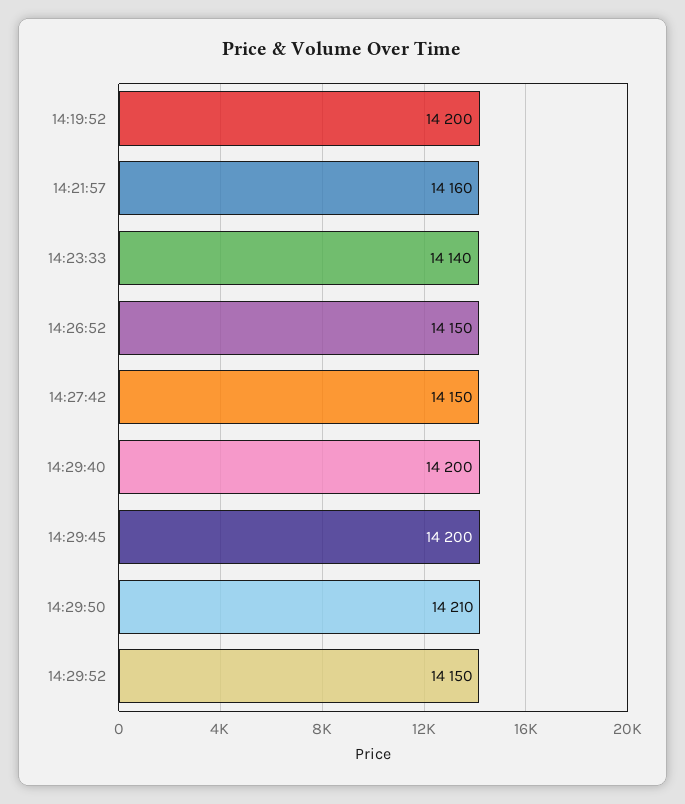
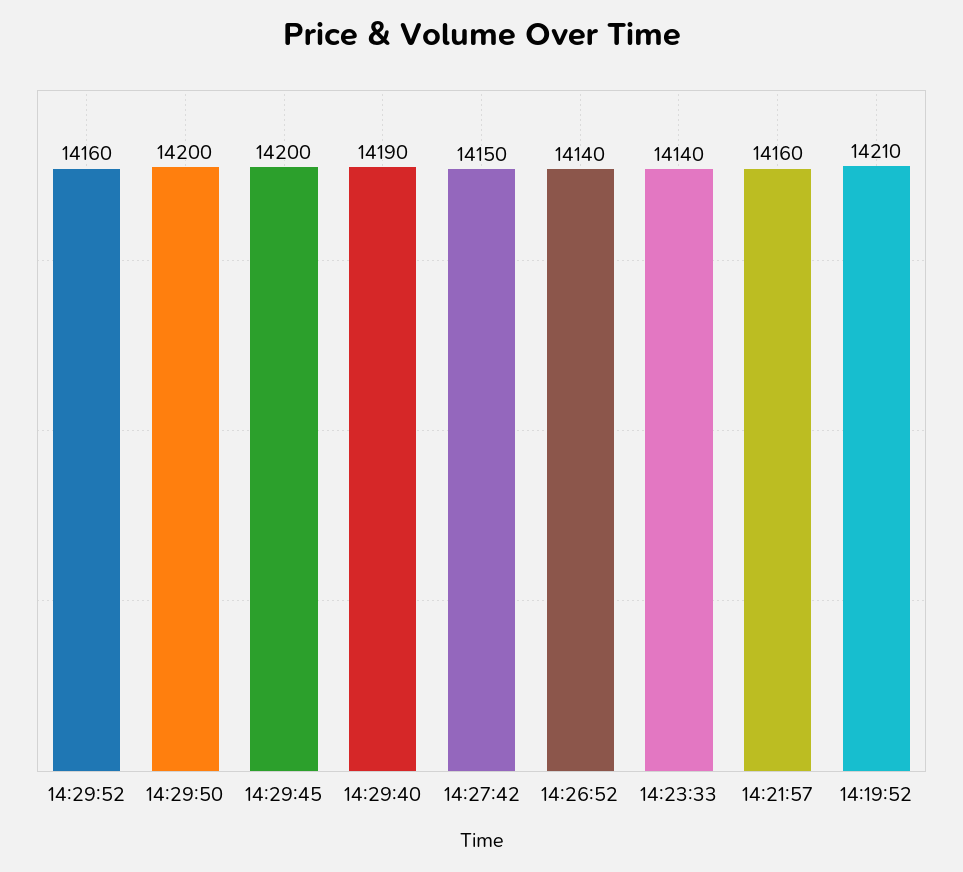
  {
-   "14:19:52": 14200,
+   "14:19:52": 14210,
    "14:21:57": 14160,
    "14:23:33": 14140,
-   "14:26:52": 14150,
+   "14:26:52": 14140,
    "14:27:42": 14150,
-   "14:29:40": 14200,
+   "14:29:40": 14190,
    "14:29:45": 14200,
-   "14:29:50": 14210,
+   "14:29:50": 14200,
-   "14:29:52": 14150
+   "14:29:52": 14160
  }

